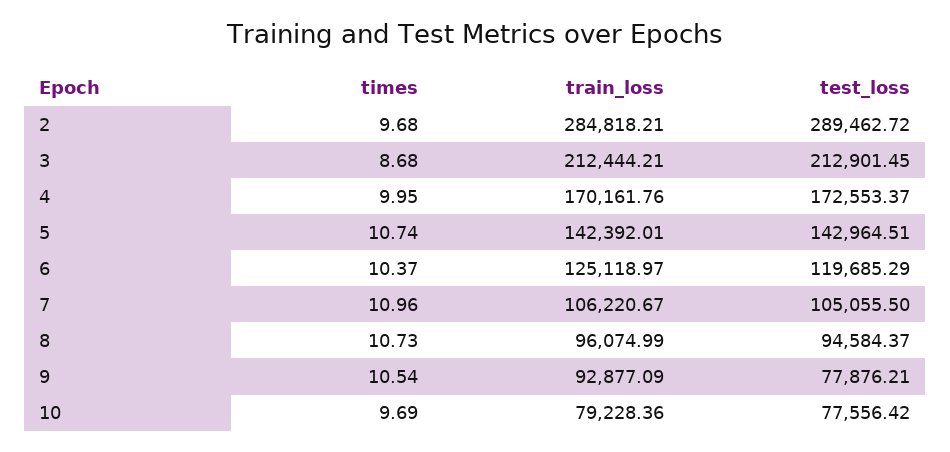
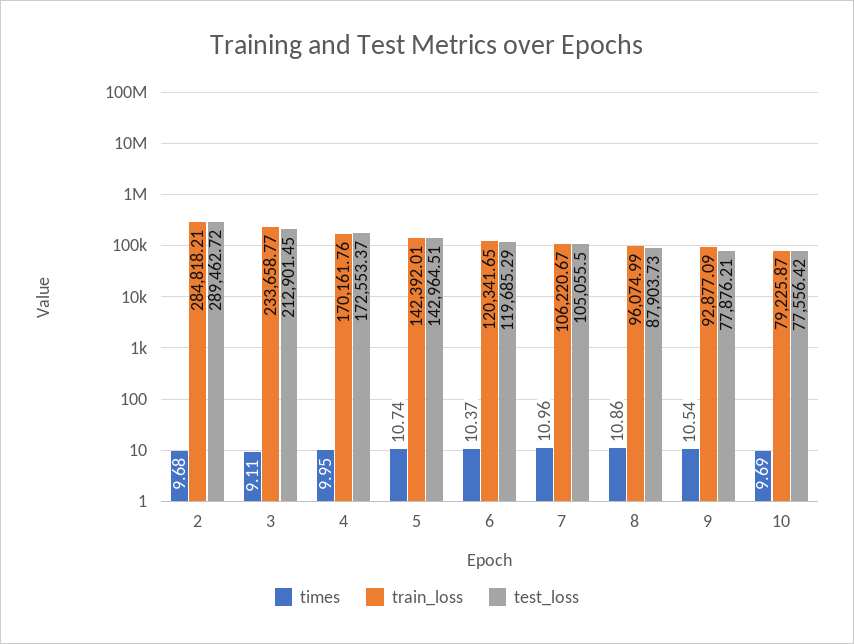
  {
    "times": {
      "2": 9.68,
-     "3": 8.68,
+     "3": 9.11,
      "4": 9.95,
      "5": 10.74,
      "6": 10.37,
      "7": 10.96,
-     "8": 10.73,
+     "8": 10.86,
      "9": 10.54,
      "10": 9.69
    },
    "train_loss": {
      "2": 284818.21,
-     "3": 212444.21,
+     "3": 233658.77,
      "4": 170161.76,
      "5": 142392.01,
-     "6": 125118.97,
+     "6": 120341.65,
      "7": 106220.67,
      "8": 96074.99,
      "9": 92877.09,
-     "10": 79228.36
+     "10": 79225.87
    },
    "test_loss": {
      "2": 289462.72,
      "3": 212901.45,
      "4": 172553.37,
      "5": 142964.51,
      "6": 119685.29,
      "7": 105055.5,
-     "8": 94584.37,
+     "8": 87903.73,
      "9": 77876.21,
      "10": 77556.42
    }
  }

